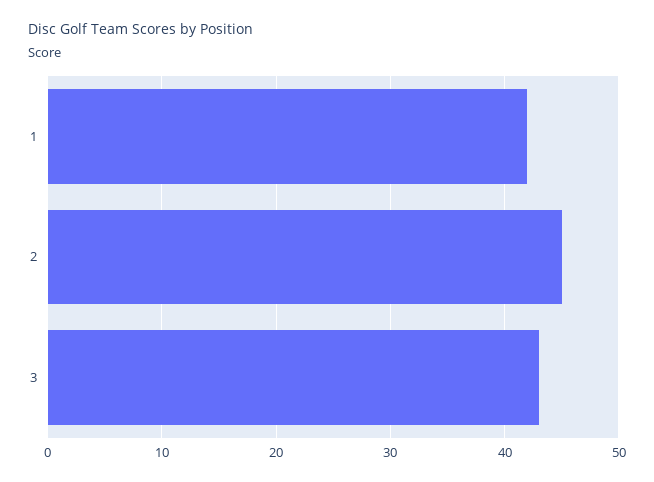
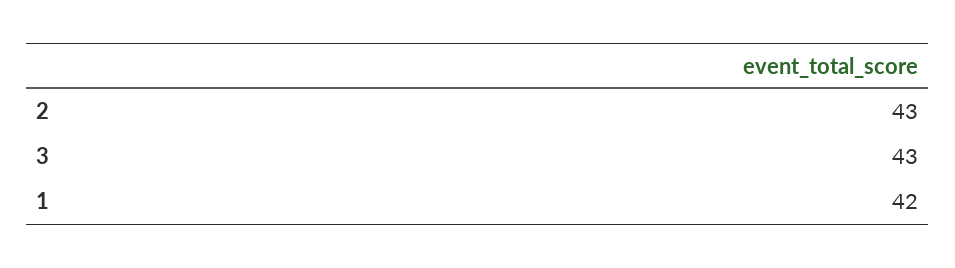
  {
    "1": 42,
-   "2": 45,
+   "2": 43,
    "3": 43
  }

